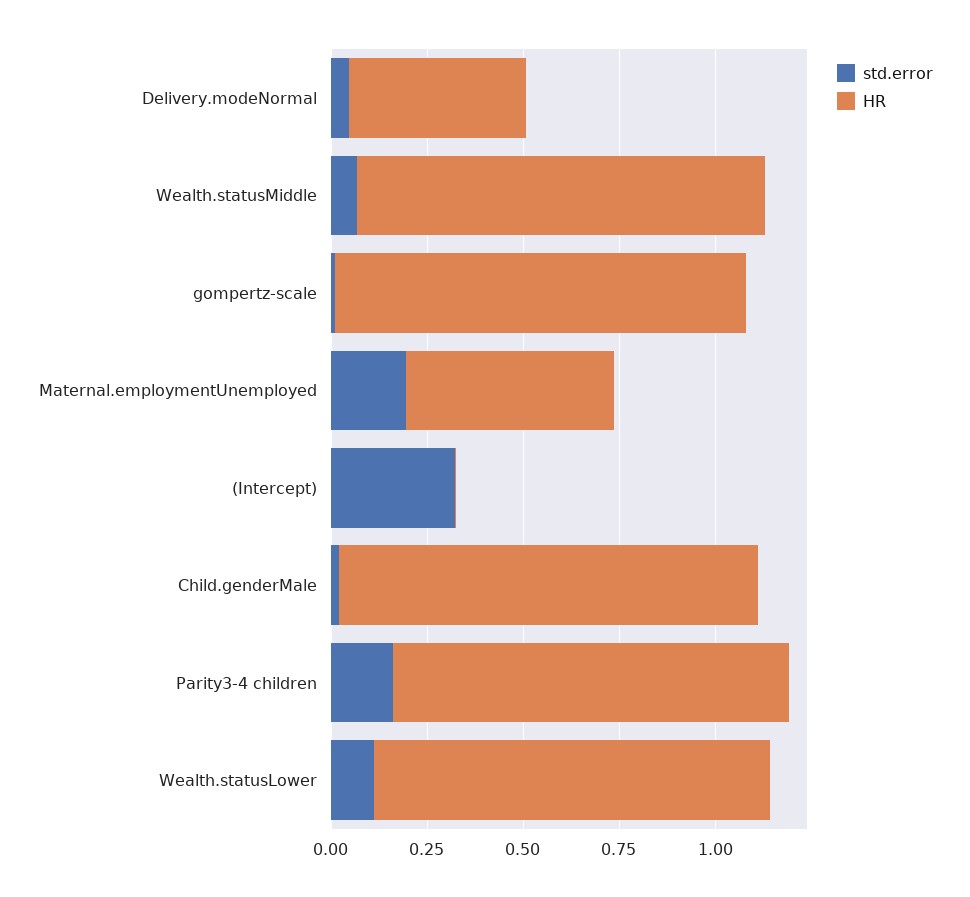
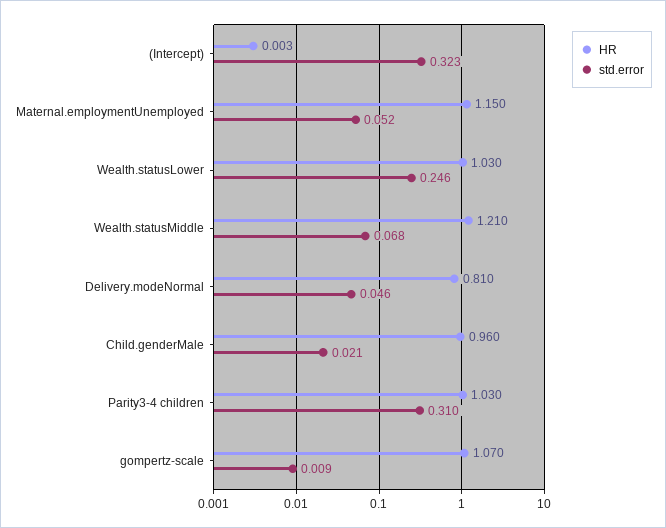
  {
    "std.error": {
      "Delivery.modeNormal": 0.046,
      "Wealth.statusMiddle": 0.068,
      "gompertz-scale": 0.009,
-     "Maternal.employmentUnemployed": 0.2,
+     "Maternal.employmentUnemployed": 0.052,
      "(Intercept)": 0.323,
      "Child.genderMale": 0.021,
-     "Parity3-4 children": 0.15,
+     "Parity3-4 children": 0.31,
-     "Wealth.statusLower": 0.1
+     "Wealth.statusLower": 0.246
    },
    "HR": {
-     "Delivery.modeNormal": 0.45,
+     "Delivery.modeNormal": 0.81,
-     "Wealth.statusMiddle": 1.05,
+     "Wealth.statusMiddle": 1.21,
      "gompertz-scale": 1.07,
-     "Maternal.employmentUnemployed": 0.55,
+     "Maternal.employmentUnemployed": 1.15,
      "(Intercept)": 0.003,
-     "Child.genderMale": 1.1,
+     "Child.genderMale": 0.96,
      "Parity3-4 children": 1.03,
      "Wealth.statusLower": 1.03
    }
  }

